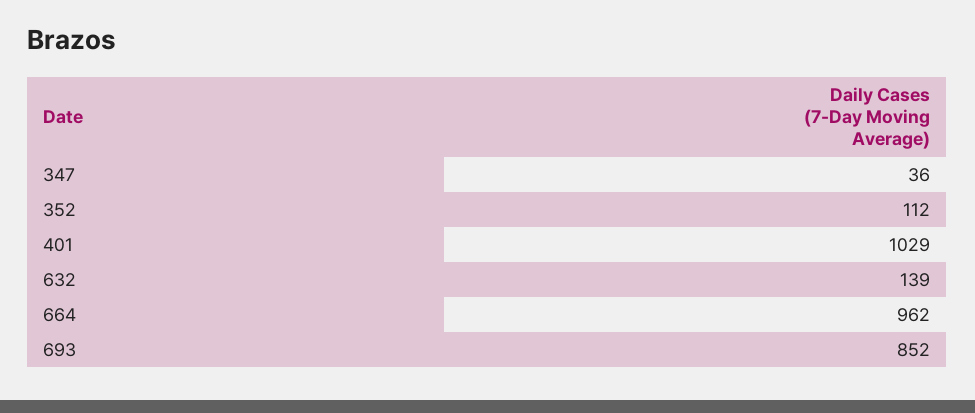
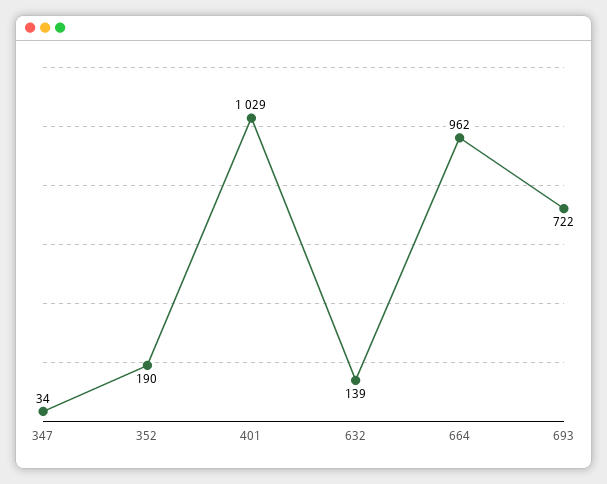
  {
-   "347": 36,
+   "347": 34,
-   "352": 112,
+   "352": 190,
    "401": 1029,
    "632": 139,
    "664": 962,
-   "693": 852
+   "693": 722
  }

